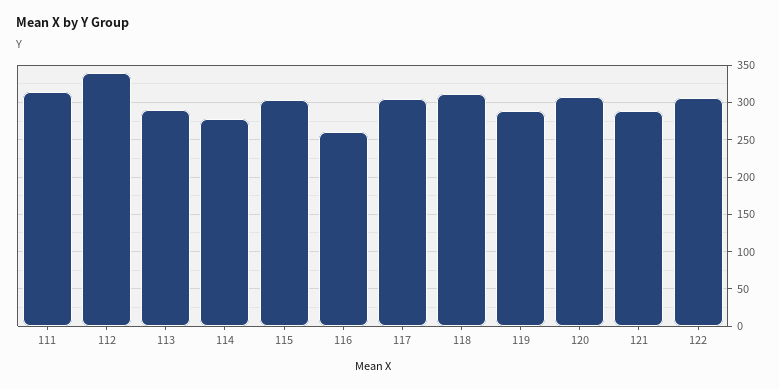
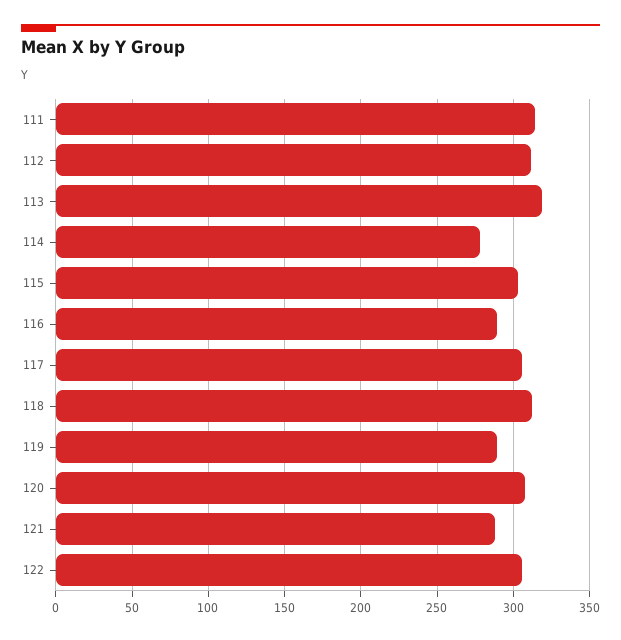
  {
    "111": 315,
-   "112": 340,
+   "112": 310,
-   "113": 290,
+   "113": 320,
    "114": 280,
    "115": 305,
-   "116": 260,
+   "116": 290,
    "117": 305,
    "118": 310,
    "119": 290,
    "120": 310,
    "121": 290,
    "122": 305
  }

